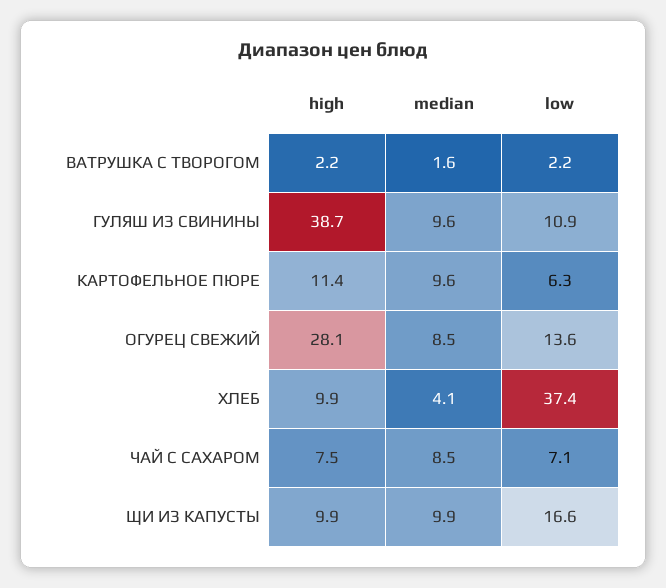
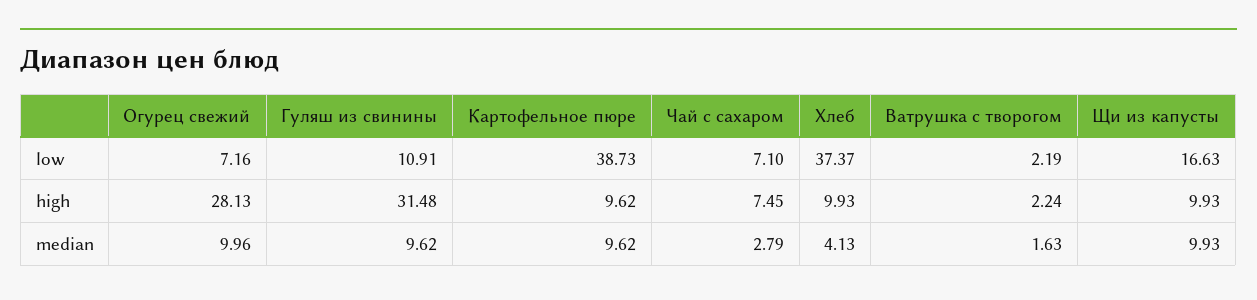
  {
    "high": {
      "ВАТРУШКА С ТВОРОГОМ": 2.24,
-     "ГУЛЯШ ИЗ СВИНИНЫ": 38.7,
+     "ГУЛЯШ ИЗ СВИНИНЫ": 31.48,
-     "КАРТОФЕЛЬНОЕ ПЮРЕ": 11.4,
+     "КАРТОФЕЛЬНОЕ ПЮРЕ": 9.62,
      "ОГУРЕЦ СВЕЖИЙ": 28.13,
      "ХЛЕБ": 9.93,
      "ЧАЙ С САХАРОМ": 7.45,
      "ЩИ ИЗ КАПУСТЫ": 9.93
    },
    "median": {
      "ВАТРУШКА С ТВОРОГОМ": 1.63,
      "ГУЛЯШ ИЗ СВИНИНЫ": 9.62,
      "КАРТОФЕЛЬНОЕ ПЮРЕ": 9.62,
-     "ОГУРЕЦ СВЕЖИЙ": 8.5,
+     "ОГУРЕЦ СВЕЖИЙ": 9.96,
      "ХЛЕБ": 4.13,
-     "ЧАЙ С САХАРОМ": 8.5,
+     "ЧАЙ С САХАРОМ": 2.79,
      "ЩИ ИЗ КАПУСТЫ": 9.93
    },
    "low": {
      "ВАТРУШКА С ТВОРОГОМ": 2.19,
      "ГУЛЯШ ИЗ СВИНИНЫ": 10.91,
-     "КАРТОФЕЛЬНОЕ ПЮРЕ": 6.3,
+     "КАРТОФЕЛЬНОЕ ПЮРЕ": 38.73,
-     "ОГУРЕЦ СВЕЖИЙ": 13.6,
+     "ОГУРЕЦ СВЕЖИЙ": 7.16,
      "ХЛЕБ": 37.37,
      "ЧАЙ С САХАРОМ": 7.1,
      "ЩИ ИЗ КАПУСТЫ": 16.63
    }
  }

